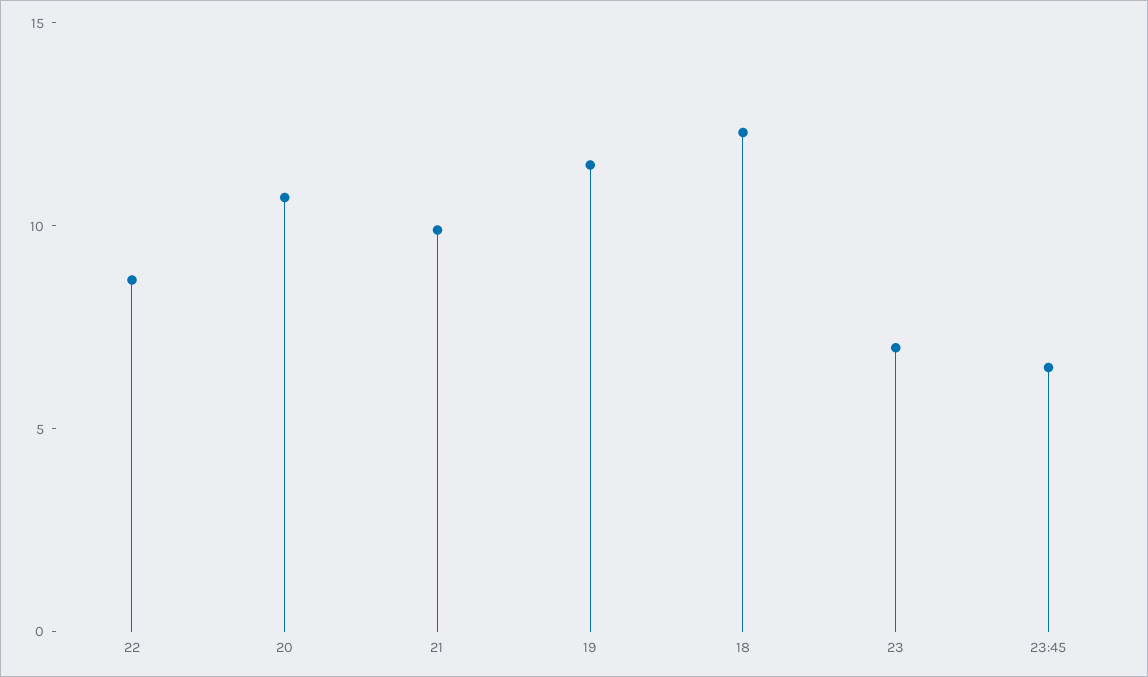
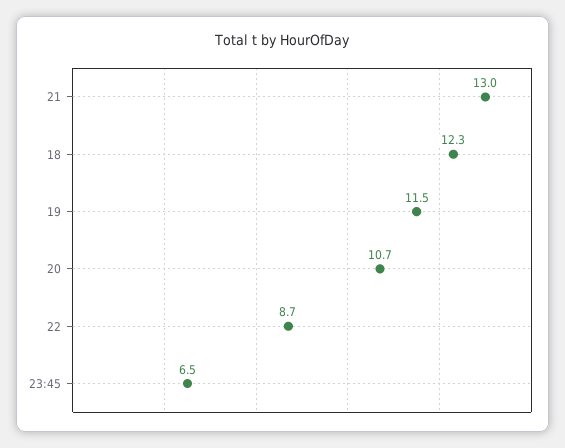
  {
    "22": 8.7,
    "20": 10.7,
-   "21": 10,
+   "21": 13,
    "19": 11.5,
    "18": 12.3,
-   "23": 7,
    "23:45": 6.5
  }

